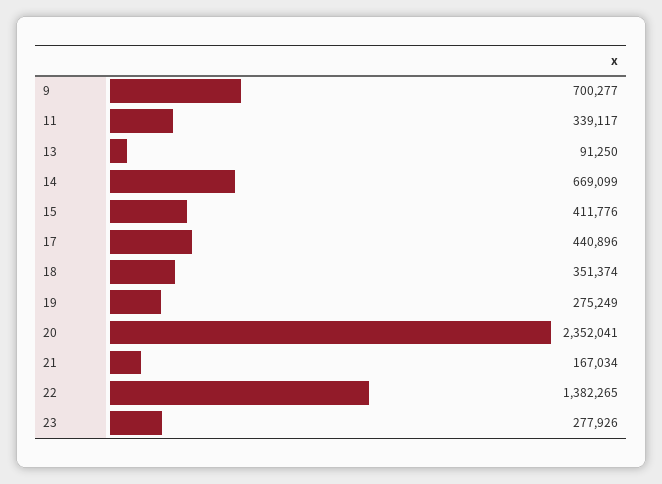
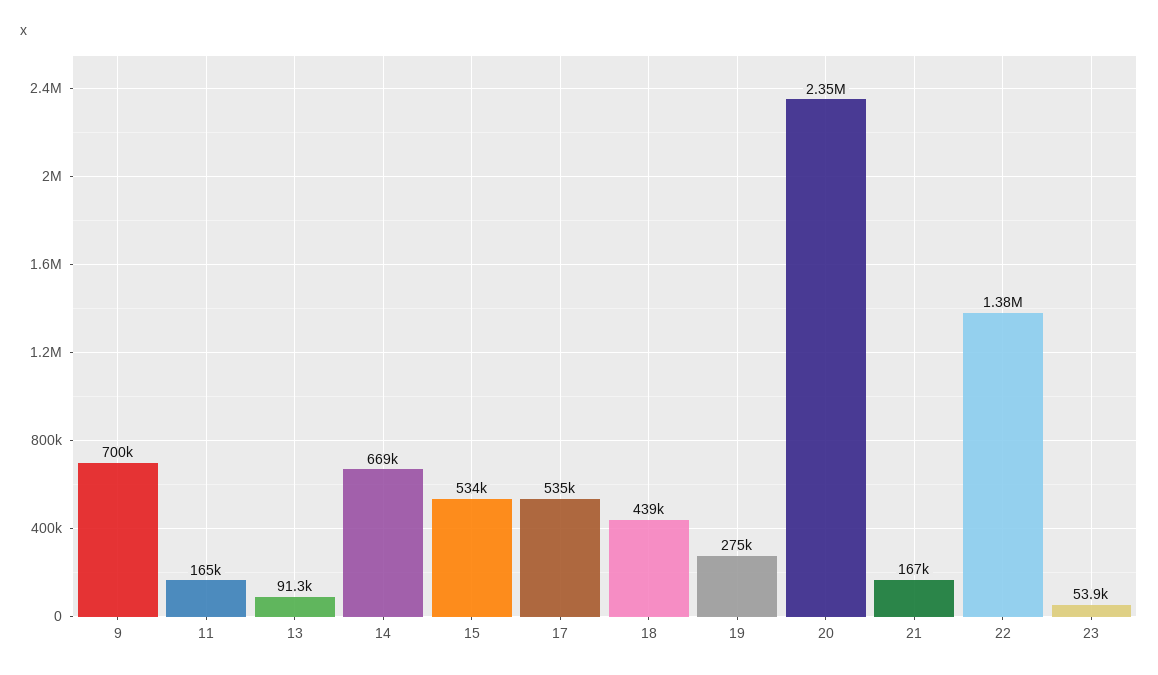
  {
    "9": 700277,
-   "11": 339117,
+   "11": 165000,
    "13": 91250,
    "14": 669099,
-   "15": 411776,
+   "15": 534000,
-   "17": 440896,
+   "17": 535000,
-   "18": 351374,
+   "18": 439000,
    "19": 275249,
    "20": 2352041,
    "21": 167034,
    "22": 1382265,
-   "23": 277926
+   "23": 53900
  }

